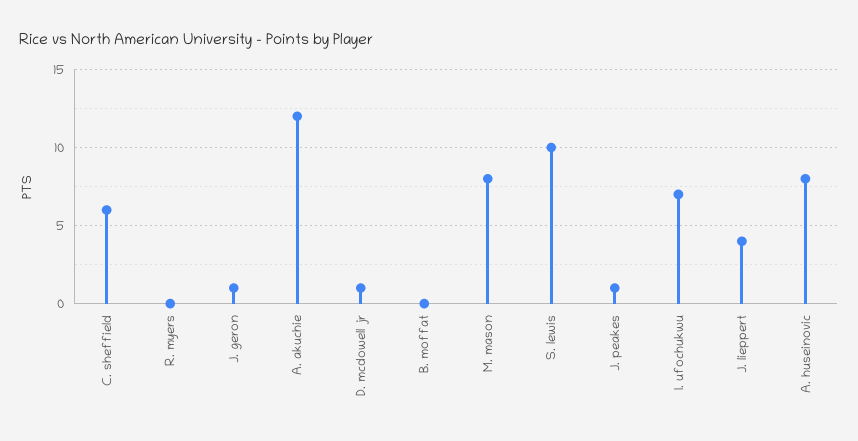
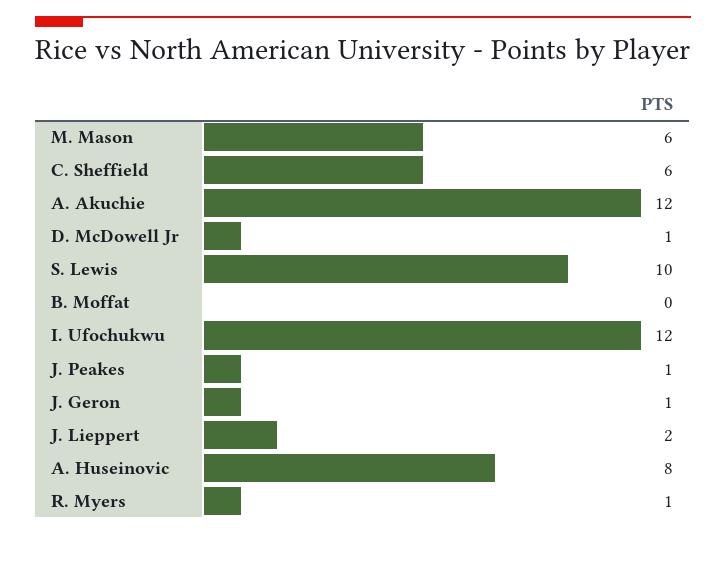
  {
    "C. sheffield": 6,
-   "R. myers": 0,
+   "R. myers": 1,
    "J. geron": 1,
    "A. akuchie": 12,
    "D. mcdowell jr": 1,
    "B. moffat": 0,
-   "M. mason": 8,
+   "M. mason": 6,
    "S. lewis": 10,
    "J. peakes": 1,
-   "I. ufochukwu": 7,
+   "I. ufochukwu": 12,
-   "J. lieppert": 4,
+   "J. lieppert": 2,
    "A. huseinovic": 8
  }

